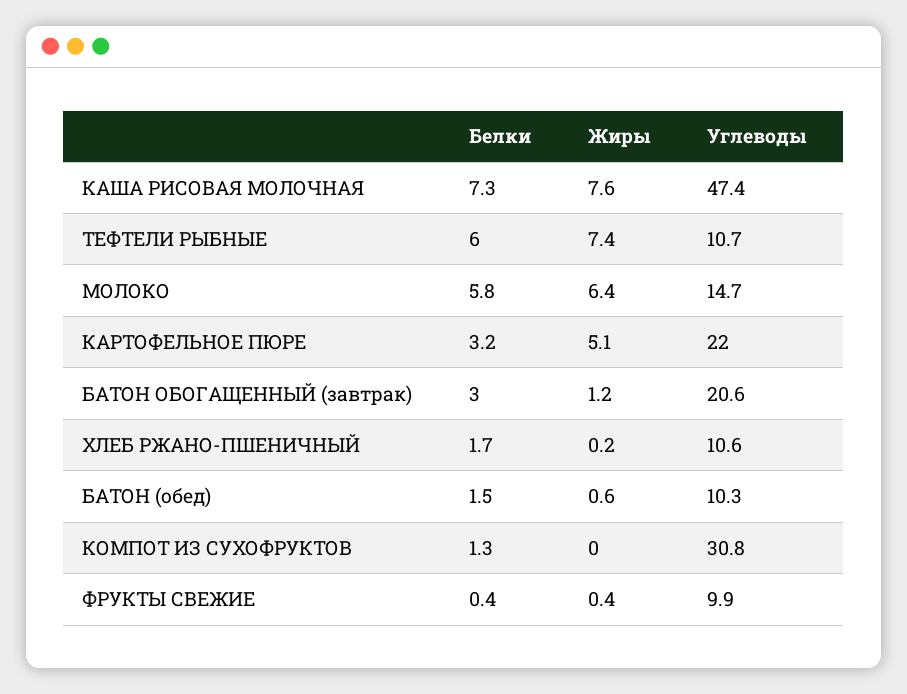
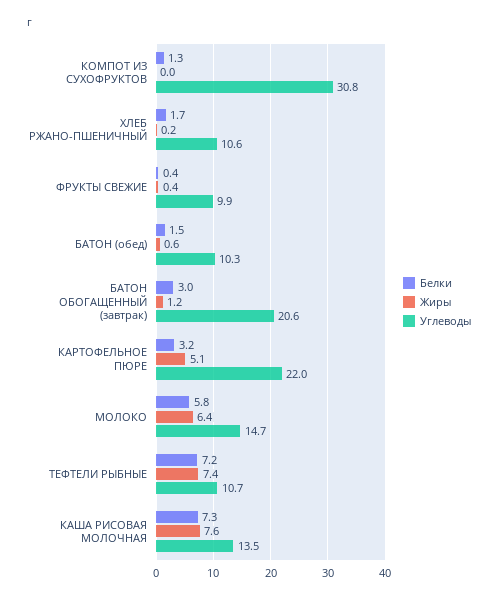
  {
    "Белки": {
      "КАША РИСОВАЯ МОЛОЧНАЯ": 7.3,
-     "ТЕФТЕЛИ РЫБНЫЕ": 6,
+     "ТЕФТЕЛИ РЫБНЫЕ": 7.2,
      "МОЛОКО": 5.8,
      "КАРТОФЕЛЬНОЕ ПЮРЕ": 3.2,
      "БАТОН ОБОГАЩЕННЫЙ (завтрак)": 3,
      "ХЛЕБ РЖАНО-ПШЕНИЧНЫЙ": 1.7,
      "БАТОН (обед)": 1.5,
      "КОМПОТ ИЗ СУХОФРУКТОВ": 1.3,
      "ФРУКТЫ СВЕЖИЕ": 0.4
    },
    "Жиры": {
      "КАША РИСОВАЯ МОЛОЧНАЯ": 7.6,
      "ТЕФТЕЛИ РЫБНЫЕ": 7.4,
      "МОЛОКО": 6.4,
      "КАРТОФЕЛЬНОЕ ПЮРЕ": 5.1,
      "БАТОН ОБОГАЩЕННЫЙ (завтрак)": 1.2,
      "ХЛЕБ РЖАНО-ПШЕНИЧНЫЙ": 0.2,
      "БАТОН (обед)": 0.6,
      "КОМПОТ ИЗ СУХОФРУКТОВ": 0,
      "ФРУКТЫ СВЕЖИЕ": 0.4
    },
    "Углеводы": {
-     "КАША РИСОВАЯ МОЛОЧНАЯ": 47.4,
+     "КАША РИСОВАЯ МОЛОЧНАЯ": 13.5,
      "ТЕФТЕЛИ РЫБНЫЕ": 10.7,
      "МОЛОКО": 14.7,
      "КАРТОФЕЛЬНОЕ ПЮРЕ": 22,
      "БАТОН ОБОГАЩЕННЫЙ (завтрак)": 20.6,
      "ХЛЕБ РЖАНО-ПШЕНИЧНЫЙ": 10.6,
      "БАТОН (обед)": 10.3,
      "КОМПОТ ИЗ СУХОФРУКТОВ": 30.8,
      "ФРУКТЫ СВЕЖИЕ": 9.9
    }
  }

